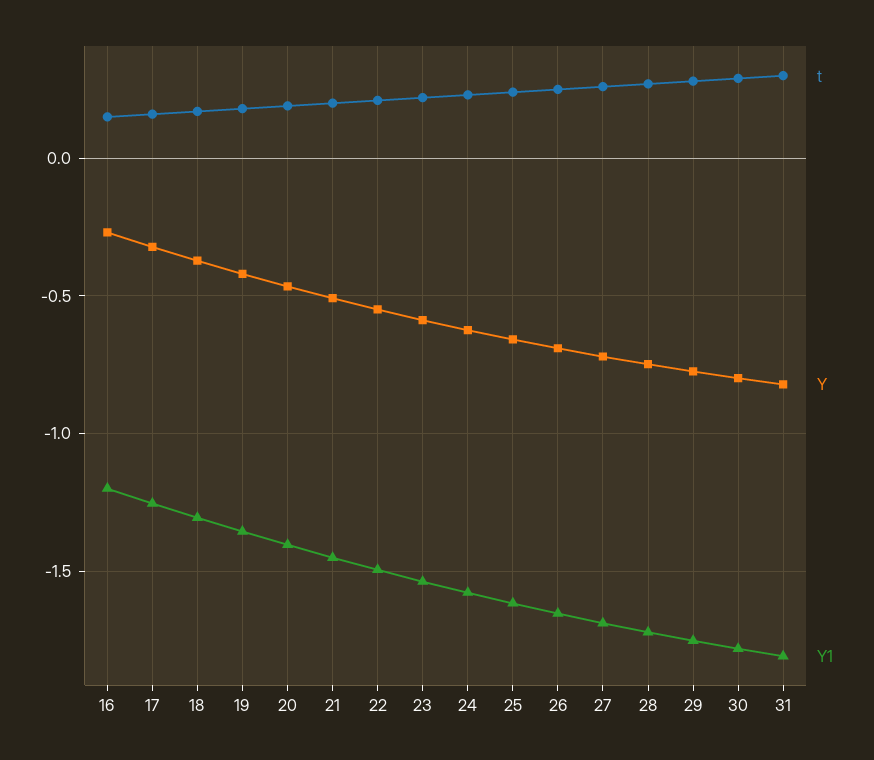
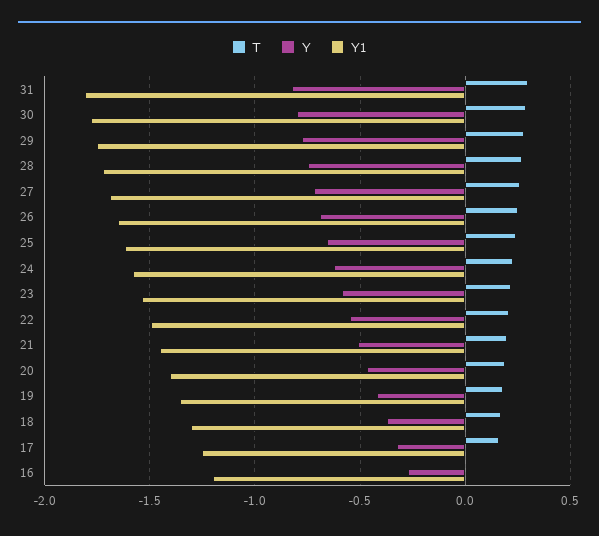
  {
    "t": {
-     "16": 0.15,
+     "16": 0,
      "17": 0.15,
      "18": 0.15,
      "19": 0.2,
      "20": 0.2,
      "21": 0.2,
      "22": 0.2,
      "23": 0.2,
      "24": 0.25,
      "25": 0.25,
      "26": 0.25,
      "27": 0.25,
      "28": 0.25,
      "29": 0.3,
      "30": 0.3,
      "31": 0.3
    },
    "Y": {
      "16": -0.25,
      "17": -0.3,
      "18": -0.35,
      "19": -0.4,
      "20": -0.45,
      "21": -0.5,
      "22": -0.55,
      "23": -0.6,
      "24": -0.6,
      "25": -0.65,
      "26": -0.7,
      "27": -0.7,
      "28": -0.75,
      "29": -0.75,
      "30": -0.8,
      "31": -0.8
    },
    "Y1": {
      "16": -1.2,
      "17": -1.25,
      "18": -1.3,
      "19": -1.35,
      "20": -1.4,
      "21": -1.45,
      "22": -1.5,
      "23": -1.55,
      "24": -1.6,
      "25": -1.6,
      "26": -1.65,
      "27": -1.7,
      "28": -1.7,
      "29": -1.75,
      "30": -1.8,
      "31": -1.8
    }
  }

